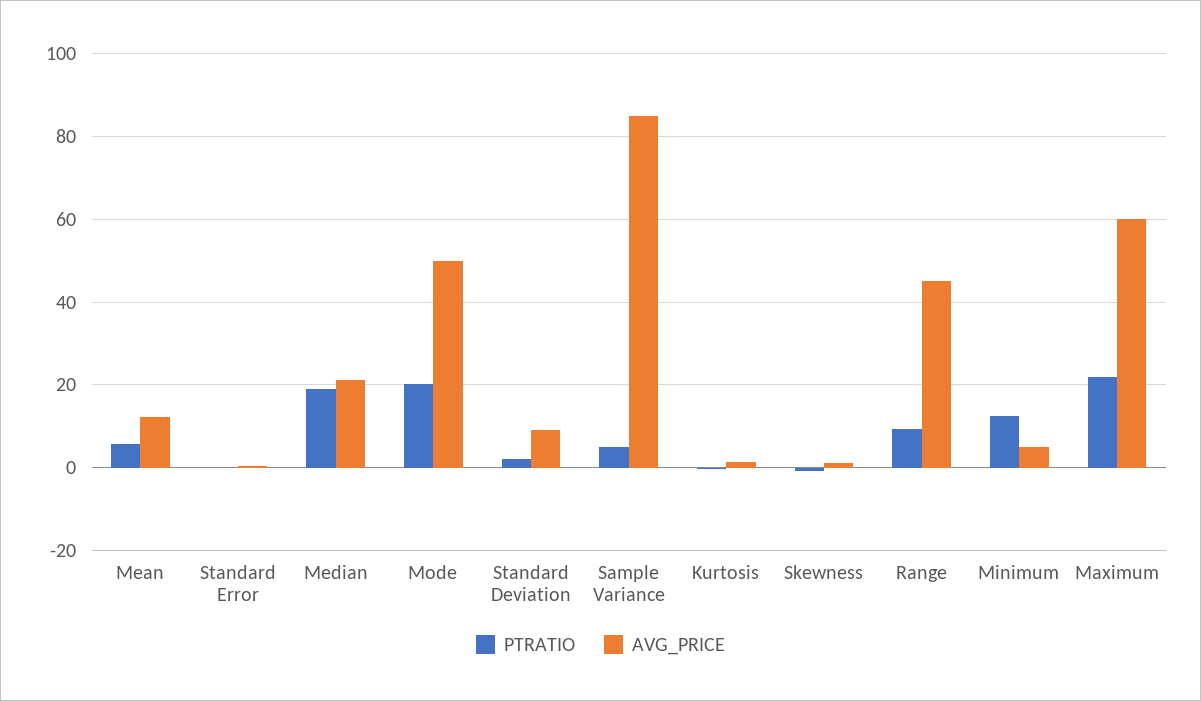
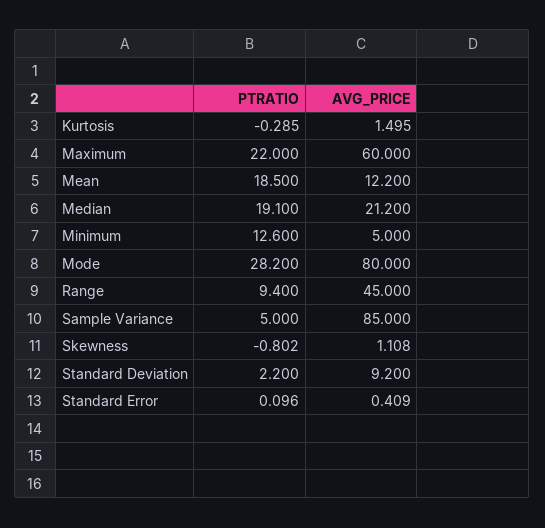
  {
    "PTRATIO": {
-     "Mean": 6,
+     "Mean": 18.5,
      "Standard Error": 0.096,
      "Median": 19.1,
-     "Mode": 20,
+     "Mode": 28.2,
      "Standard Deviation": 2.2,
      "Sample Variance": 5,
      "Kurtosis": -0.285,
      "Skewness": -0.802,
      "Range": 9.4,
      "Minimum": 12.6,
      "Maximum": 22
    },
    "AVG_PRICE": {
      "Mean": 12.2,
      "Standard Error": 0.409,
      "Median": 21.2,
-     "Mode": 50,
+     "Mode": 80,
      "Standard Deviation": 9.2,
      "Sample Variance": 85,
      "Kurtosis": 1.495,
      "Skewness": 1.108,
      "Range": 45,
      "Minimum": 5,
      "Maximum": 60
    }
  }

